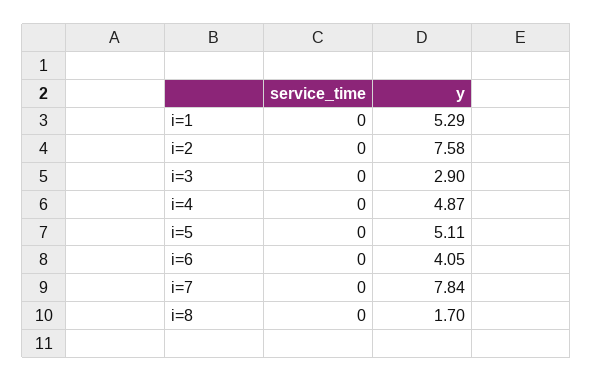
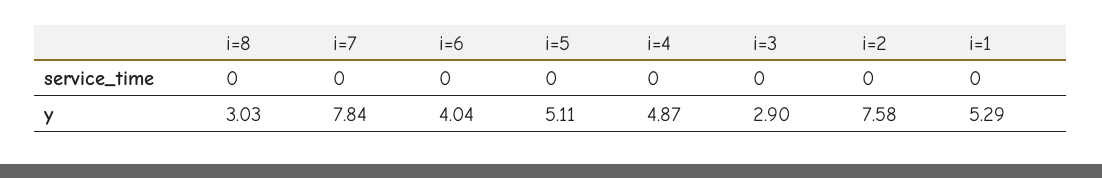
  {
    "service_time": {
      "i=1": 0,
      "i=2": 0,
      "i=3": 0,
      "i=4": 0,
      "i=5": 0,
      "i=6": 0,
      "i=7": 0,
      "i=8": 0
    },
    "y": {
      "i=1": 5.29,
      "i=2": 7.58,
      "i=3": 2.9,
      "i=4": 4.87,
      "i=5": 5.11,
-     "i=6": 4.05,
+     "i=6": 4.04,
      "i=7": 7.84,
-     "i=8": 1.7
+     "i=8": 3.03
    }
  }

